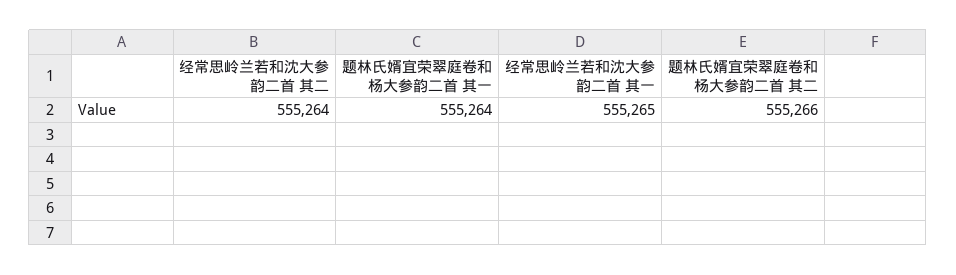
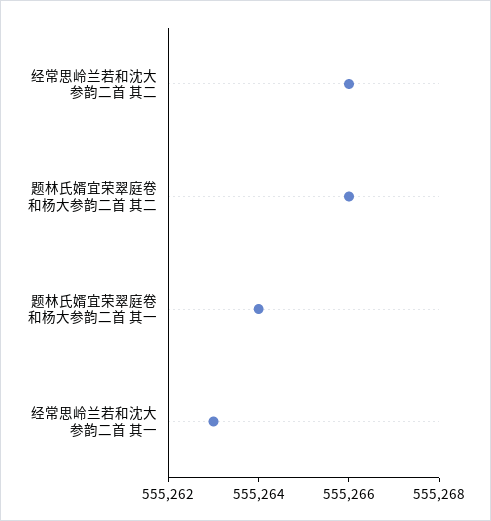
  {
-   "经常思岭兰若和沈大参韵二首 其二": 555264,
+   "经常思岭兰若和沈大参韵二首 其二": 555266,
    "题林氏婿宜荣翠庭卷和杨大参韵二首 其一": 555264,
-   "经常思岭兰若和沈大参韵二首 其一": 555265,
+   "经常思岭兰若和沈大参韵二首 其一": 555263,
    "题林氏婿宜荣翠庭卷和杨大参韵二首 其二": 555266
  }

